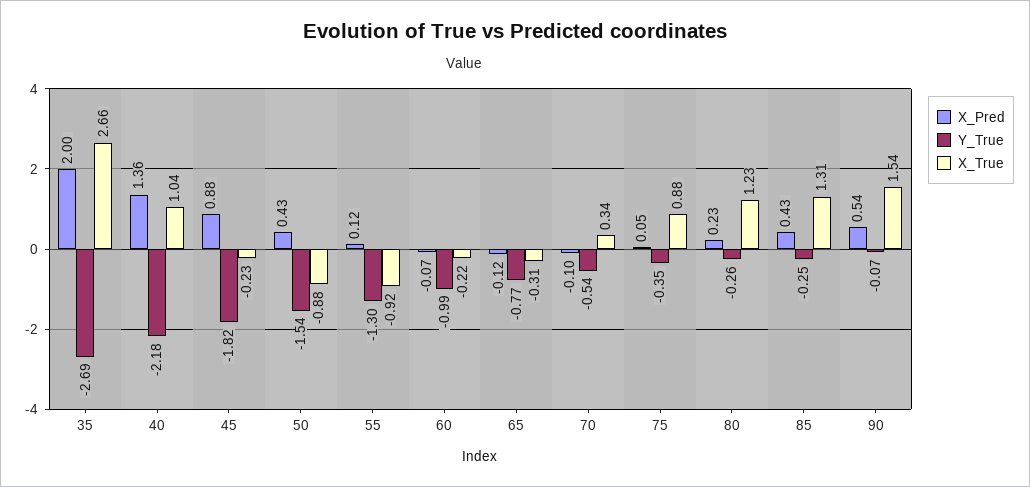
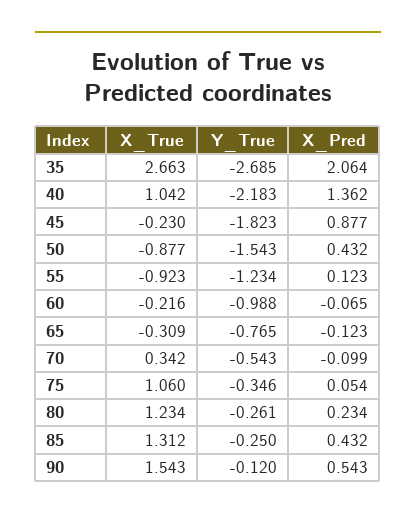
  {
    "X_Pred": {
-     "35": 2,
+     "35": 2.064,
      "40": 1.362,
      "45": 0.877,
      "50": 0.432,
      "55": 0.123,
      "60": -0.065,
      "65": -0.123,
      "70": -0.099,
      "75": 0.054,
      "80": 0.234,
      "85": 0.432,
      "90": 0.543
    },
    "Y_True": {
      "35": -2.685,
      "40": -2.183,
      "45": -1.823,
      "50": -1.543,
-     "55": -1.3,
+     "55": -1.234,
      "60": -0.988,
      "65": -0.765,
      "70": -0.543,
      "75": -0.346,
      "80": -0.261,
      "85": -0.25,
-     "90": -0.07
+     "90": -0.12
    },
    "X_True": {
      "35": 2.663,
      "40": 1.042,
      "45": -0.23,
      "50": -0.877,
      "55": -0.923,
      "60": -0.216,
      "65": -0.309,
      "70": 0.342,
-     "75": 0.88,
+     "75": 1.06,
      "80": 1.234,
      "85": 1.312,
      "90": 1.543
    }
  }

